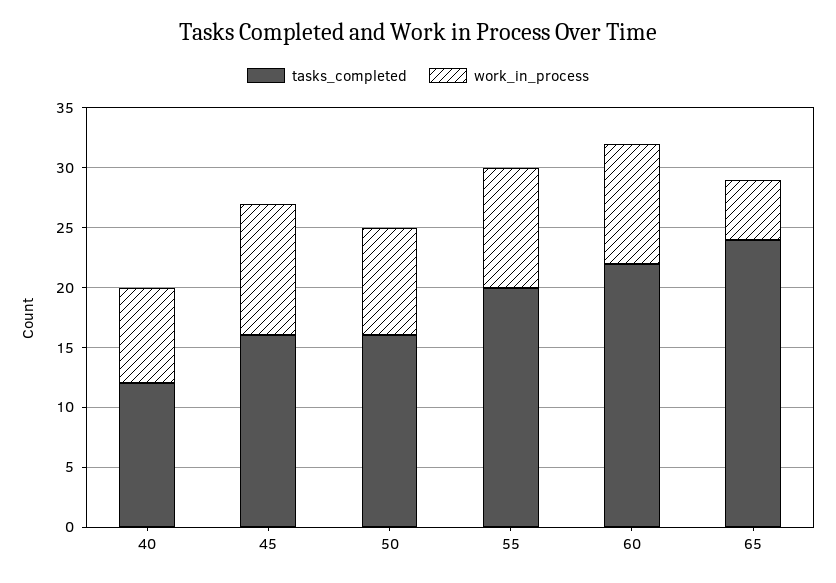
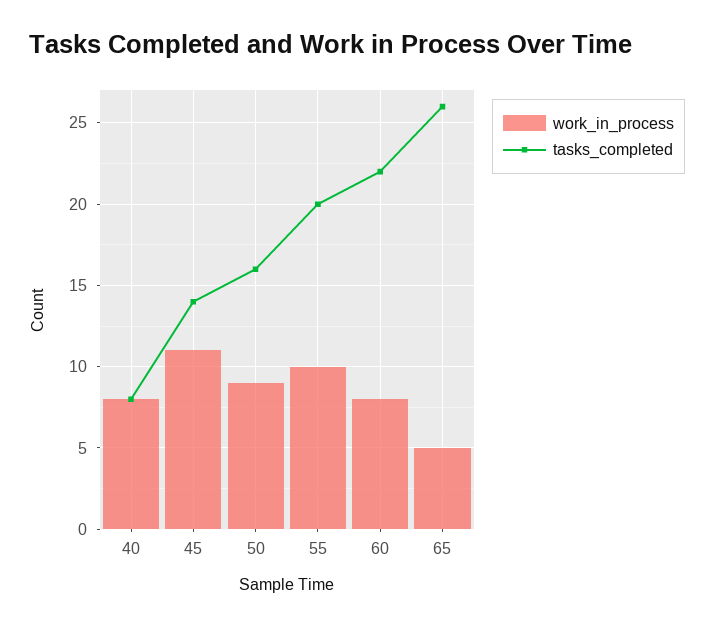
  {
    "tasks_completed": {
-     "40": 12,
+     "40": 8,
-     "45": 16,
+     "45": 14,
      "50": 16,
      "55": 20,
      "60": 22,
-     "65": 24
+     "65": 26
    },
    "work_in_process": {
      "40": 8,
      "45": 11,
      "50": 9,
      "55": 10,
-     "60": 10,
+     "60": 8,
      "65": 5
    }
  }

